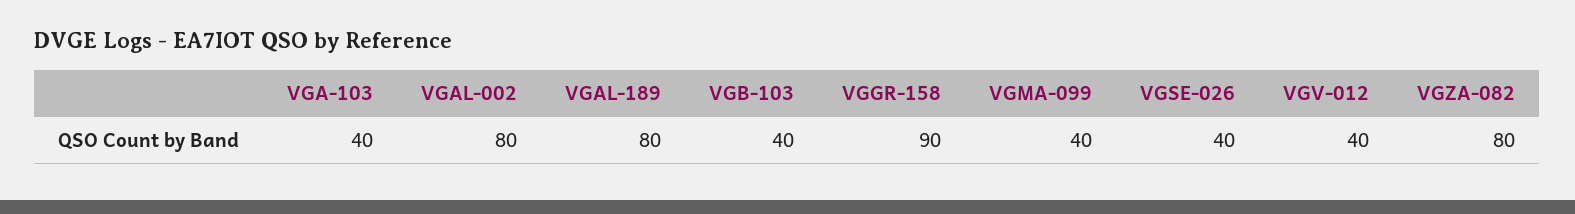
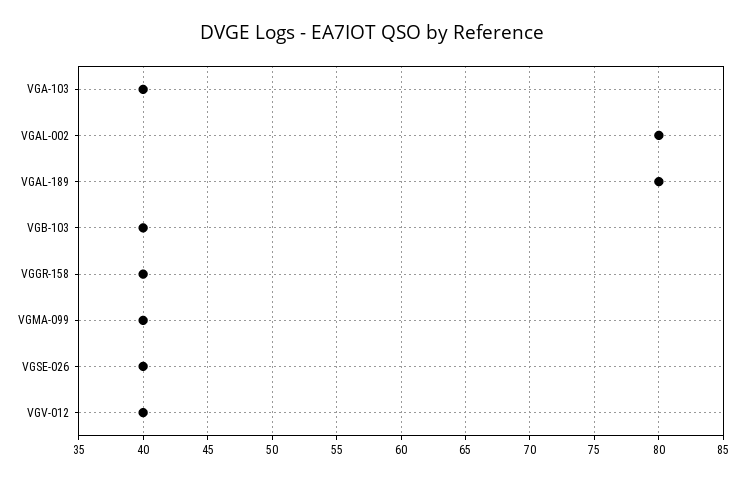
  {
    "VGA-103": 40,
    "VGAL-002": 80,
    "VGAL-189": 80,
    "VGB-103": 40,
-   "VGGR-158": 90,
+   "VGGR-158": 40,
    "VGMA-099": 40,
    "VGSE-026": 40,
-   "VGV-012": 40,
+   "VGV-012": 40
-   "VGZA-082": 80
  }

